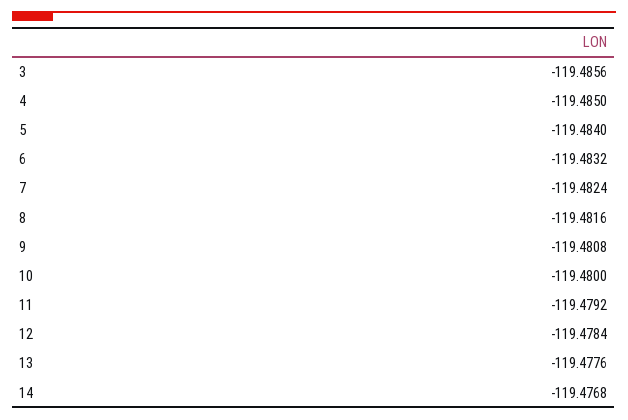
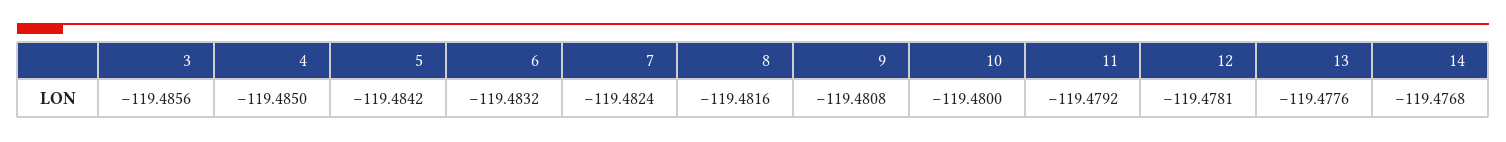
  {
    "3": -119.4856,
    "4": -119.485,
-   "5": -119.484,
+   "5": -119.4842,
    "6": -119.4832,
    "7": -119.4824,
    "8": -119.4816,
    "9": -119.4808,
    "10": -119.48,
    "11": -119.4792,
-   "12": -119.4784,
+   "12": -119.4781,
    "13": -119.4776,
    "14": -119.4768
  }

